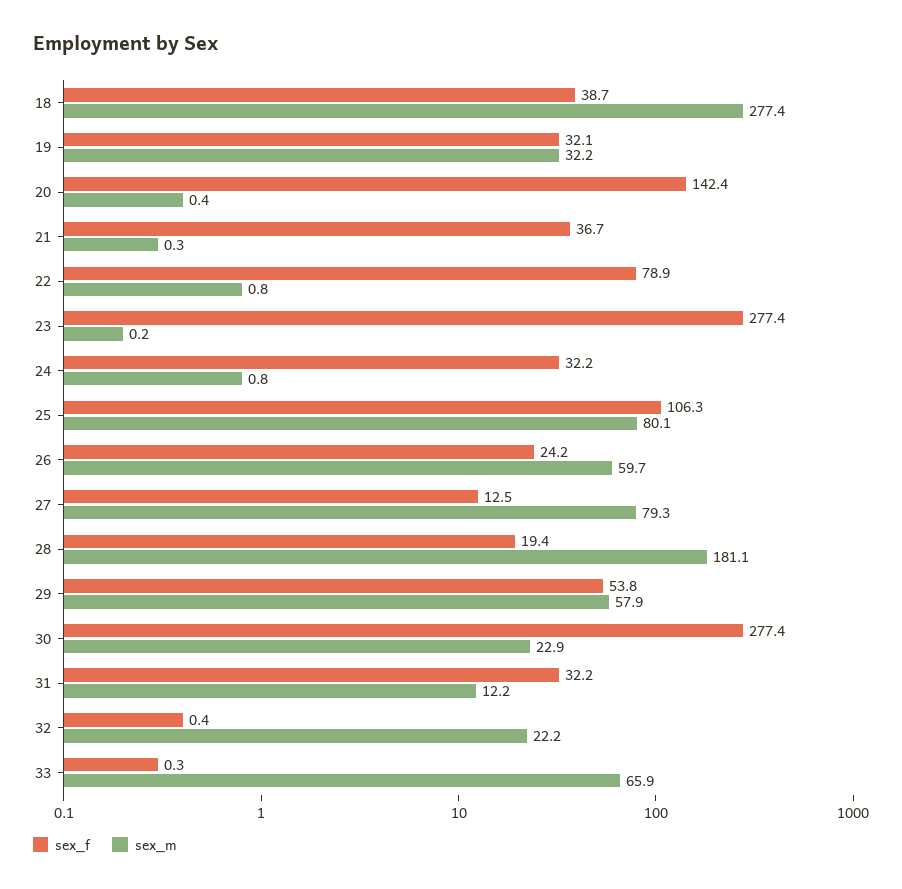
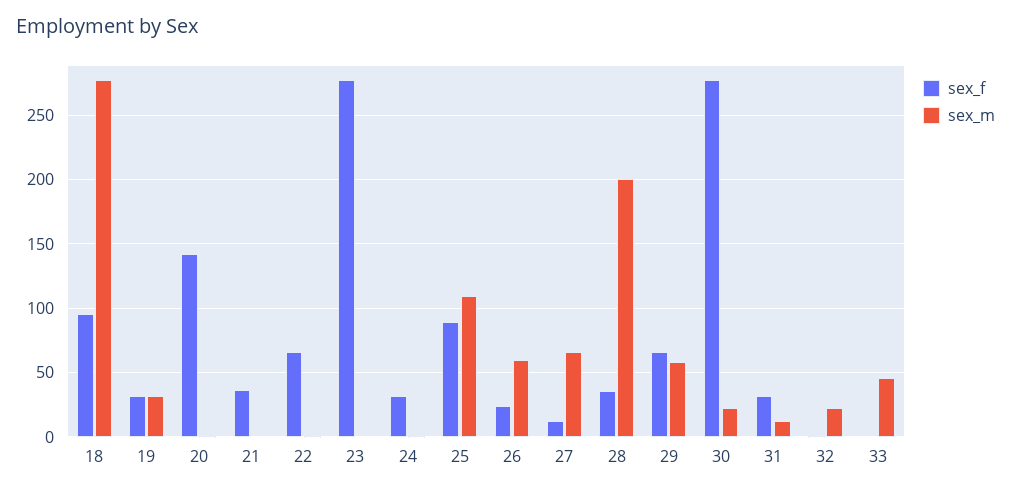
  {
    "sex_f": {
-     "18": 38.7,
+     "18": 95,
      "19": 32.1,
      "20": 142.4,
      "21": 36.7,
-     "22": 78.9,
+     "22": 65,
      "23": 277.4,
      "24": 32.2,
-     "25": 106.3,
+     "25": 90,
      "26": 24.2,
      "27": 12.5,
-     "28": 19.4,
+     "28": 35,
-     "29": 53.8,
+     "29": 65,
      "30": 277.4,
      "31": 32.2,
      "32": 0.4,
      "33": 0.3
    },
    "sex_m": {
      "18": 277.4,
      "19": 32.2,
      "20": 0.4,
      "21": 0.3,
      "22": 0.8,
      "23": 0.2,
      "24": 0.8,
-     "25": 80.1,
+     "25": 110,
      "26": 59.7,
-     "27": 79.3,
+     "27": 65,
-     "28": 181.1,
+     "28": 200,
      "29": 57.9,
      "30": 22.9,
      "31": 12.2,
      "32": 22.2,
-     "33": 65.9
+     "33": 45
    }
  }

